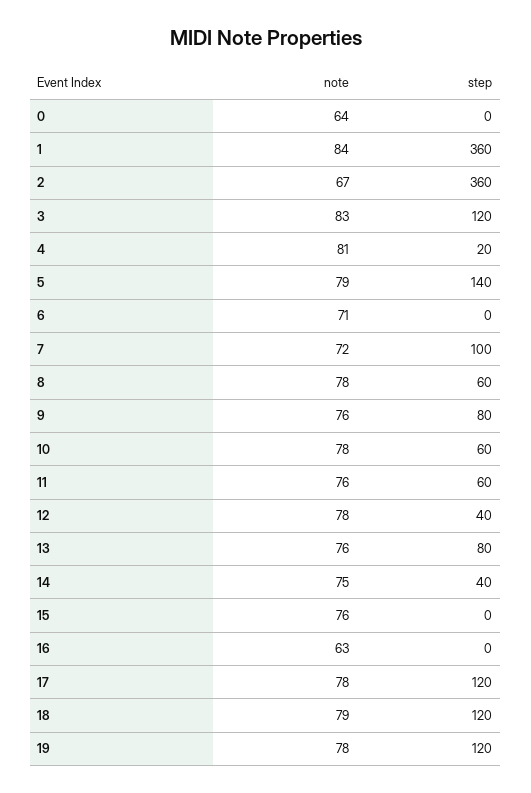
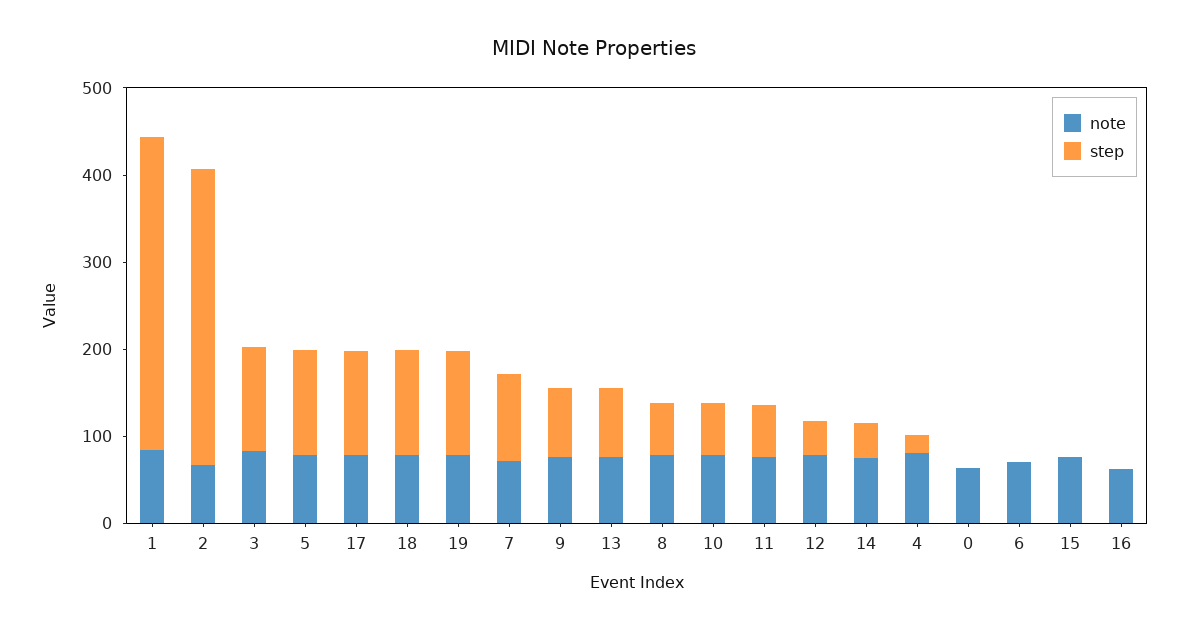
  {
    "note": {
      "0": 64,
      "1": 84,
      "2": 67,
      "3": 83,
      "4": 81,
      "5": 79,
      "6": 71,
      "7": 72,
      "8": 78,
      "9": 76,
      "10": 78,
      "11": 76,
      "12": 78,
      "13": 76,
      "14": 75,
      "15": 76,
      "16": 63,
      "17": 78,
      "18": 79,
      "19": 78
    },
    "step": {
      "0": 0,
      "1": 360,
-     "2": 360,
+     "2": 340,
      "3": 120,
      "4": 20,
-     "5": 140,
+     "5": 120,
      "6": 0,
      "7": 100,
      "8": 60,
      "9": 80,
      "10": 60,
      "11": 60,
      "12": 40,
      "13": 80,
      "14": 40,
      "15": 0,
      "16": 0,
      "17": 120,
      "18": 120,
      "19": 120
    }
  }

